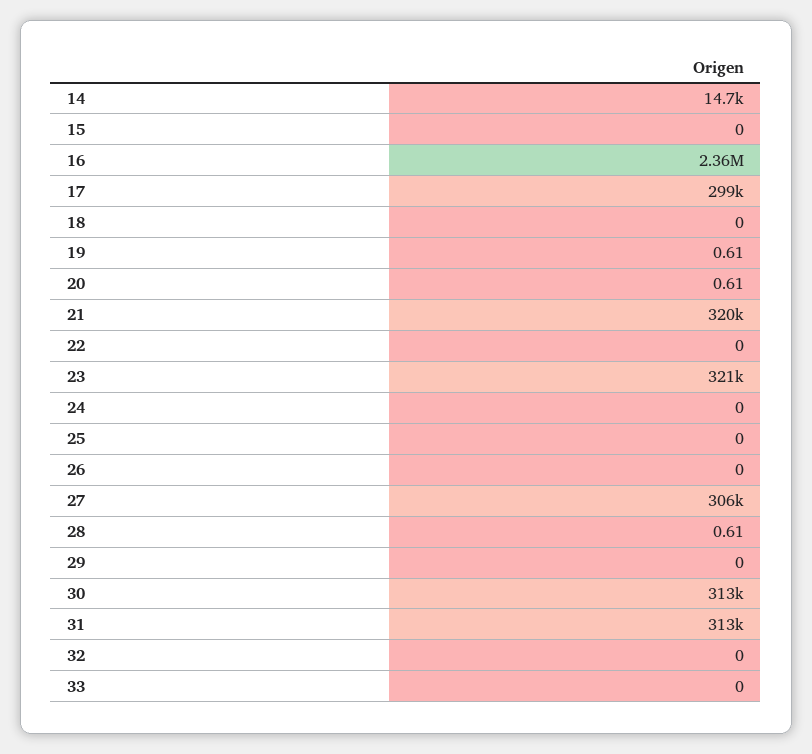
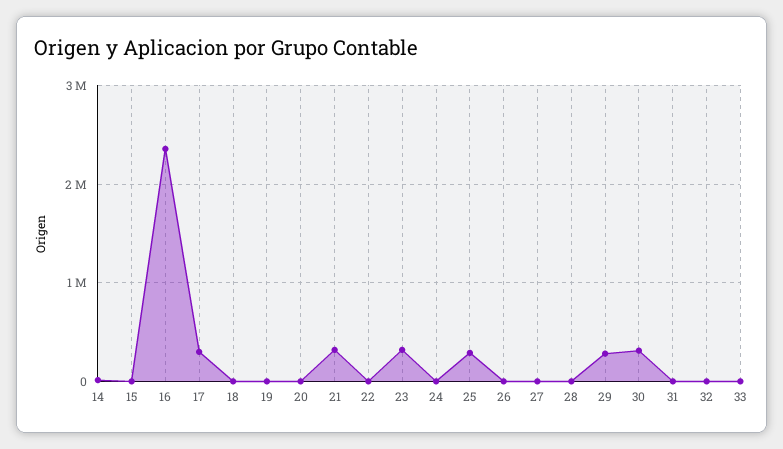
  {
    "14": 14700,
    "15": 0,
    "16": 2360000,
    "17": 299000,
    "18": 0,
    "19": 0.61,
    "20": 0.61,
    "21": 320000,
    "22": 0,
    "23": 321000,
    "24": 0,
-   "25": 0,
+   "25": 300000,
    "26": 0,
-   "27": 306000,
+   "27": 0,
    "28": 0.61,
-   "29": 0,
+   "29": 300000,
    "30": 313000,
-   "31": 313000,
+   "31": 0,
    "32": 0,
    "33": 0
  }

